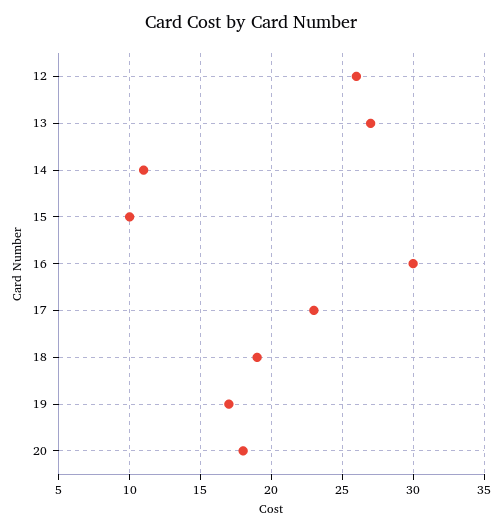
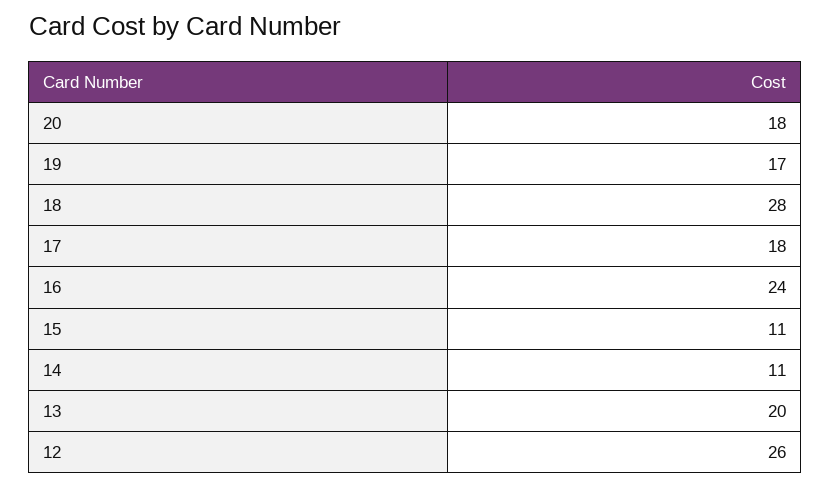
  {
    "12": 26,
-   "13": 27,
+   "13": 20,
    "14": 11,
-   "15": 10,
+   "15": 11,
-   "16": 30,
+   "16": 24,
-   "17": 23,
+   "17": 18,
-   "18": 19,
+   "18": 28,
    "19": 17,
    "20": 18
  }

